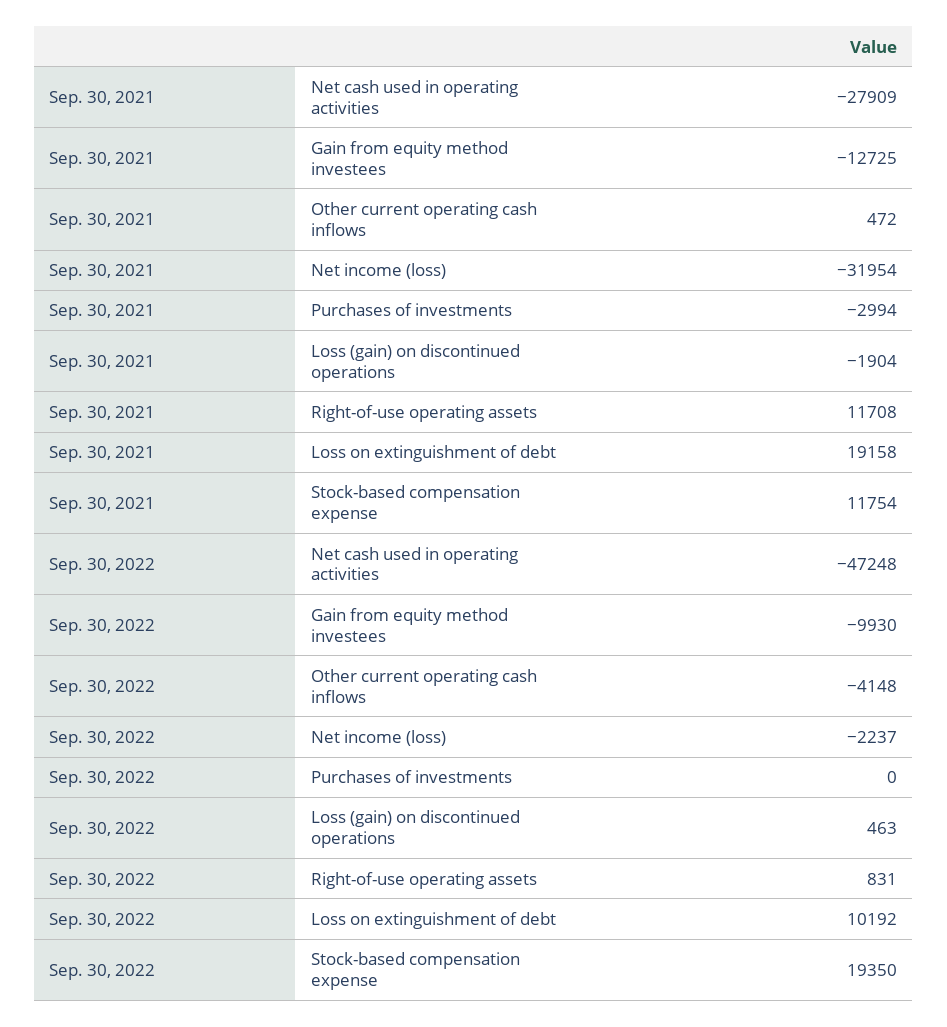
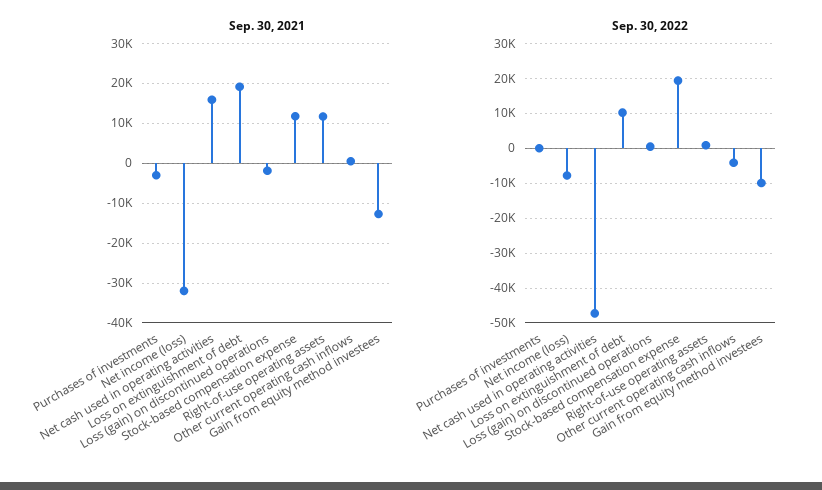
  {
    "Sep. 30, 2021": {
-     "Net cash used in operating activities": -27909,
+     "Net cash used in operating activities": 16000,
      "Gain from equity method investees": -12725,
      "Other current operating cash inflows": 472,
      "Net income (loss)": -31954,
      "Purchases of investments": -2994,
      "Loss (gain) on discontinued operations": -1904,
      "Right-of-use operating assets": 11708,
      "Loss on extinguishment of debt": 19158,
      "Stock-based compensation expense": 11754
    },
    "Sep. 30, 2022": {
      "Net cash used in operating activities": -47248,
      "Gain from equity method investees": -9930,
      "Other current operating cash inflows": -4148,
-     "Net income (loss)": -2237,
+     "Net income (loss)": -8000,
      "Purchases of investments": 0,
      "Loss (gain) on discontinued operations": 463,
      "Right-of-use operating assets": 831,
      "Loss on extinguishment of debt": 10192,
      "Stock-based compensation expense": 19350
    }
  }

